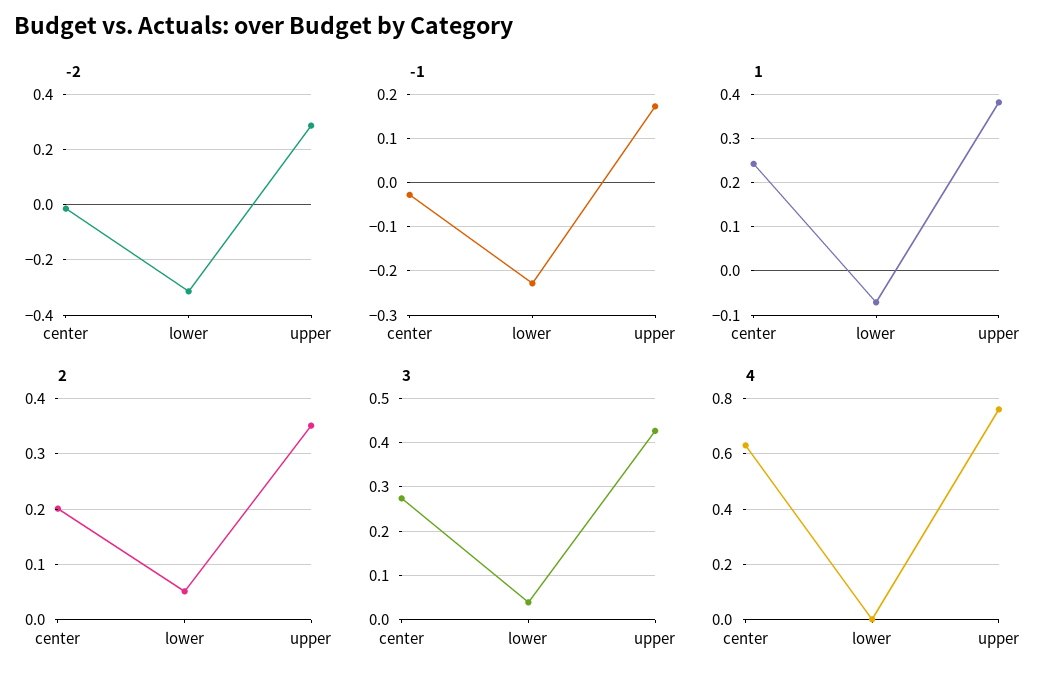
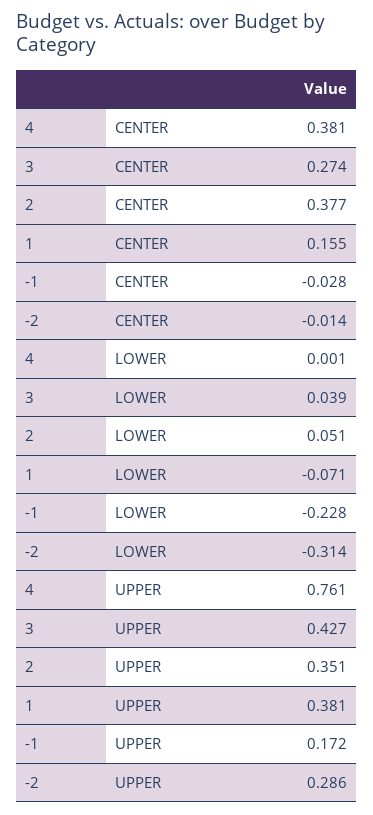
  {
    "-2": {
      "center": -0.014,
      "lower": -0.314,
      "upper": 0.286
    },
    "-1": {
      "center": -0.028,
      "lower": -0.228,
      "upper": 0.172
    },
    "1": {
-     "center": 0.24,
+     "center": 0.155,
      "lower": -0.071,
      "upper": 0.381
    },
    "2": {
-     "center": 0.2,
+     "center": 0.377,
      "lower": 0.051,
      "upper": 0.351
    },
    "3": {
      "center": 0.274,
      "lower": 0.039,
      "upper": 0.427
    },
    "4": {
-     "center": 0.625,
+     "center": 0.381,
      "lower": 0.001,
      "upper": 0.761
    }
  }

